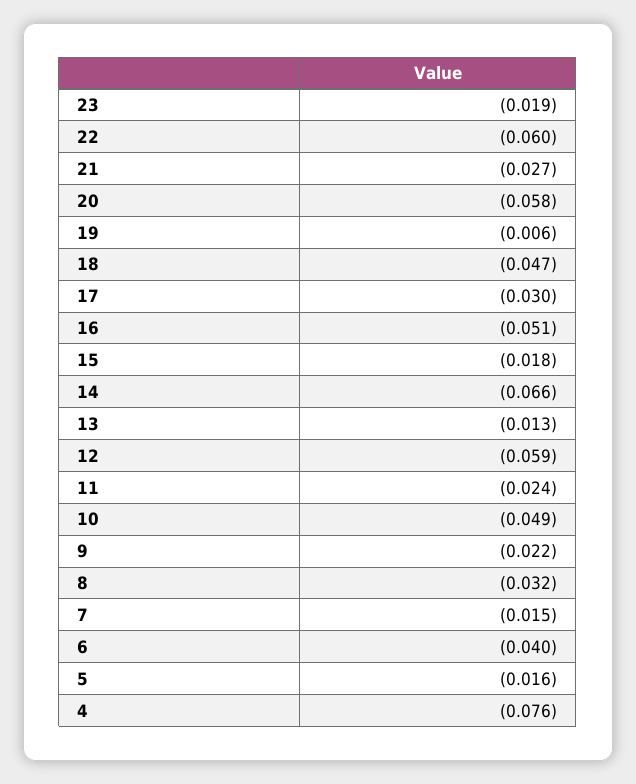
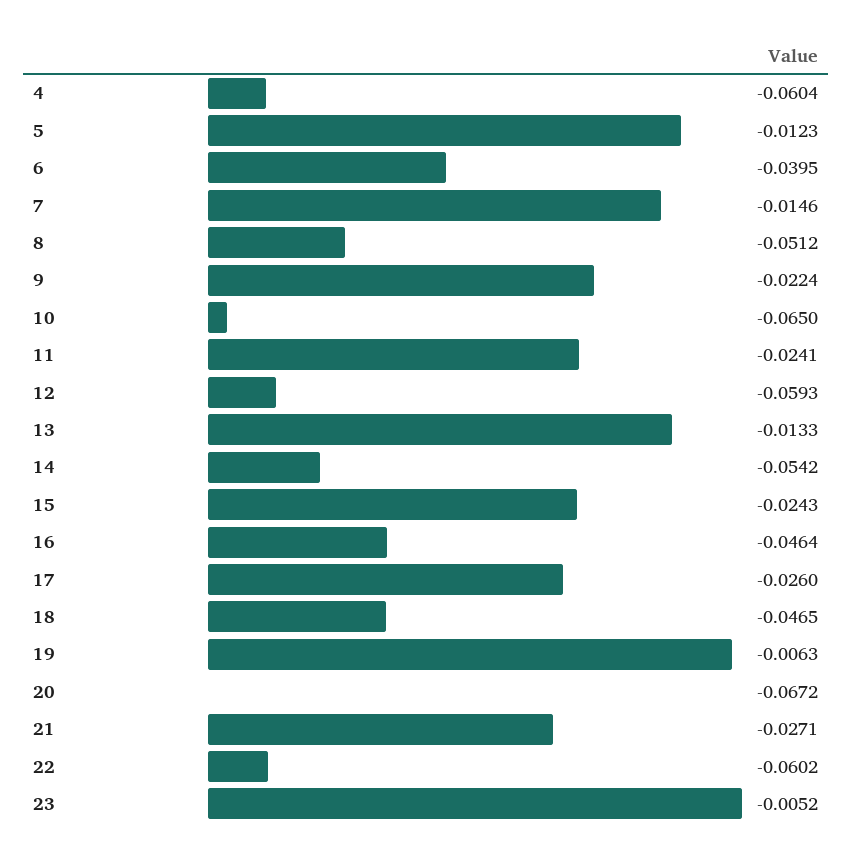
  {
-   "23": -0.019,
+   "23": -0.0052,
    "22": -0.0602,
    "21": -0.0271,
-   "20": -0.058,
+   "20": -0.0672,
    "19": -0.0063,
    "18": -0.0465,
-   "17": -0.03,
+   "17": -0.026,
-   "16": -0.051,
+   "16": -0.0464,
-   "15": -0.018,
+   "15": -0.0243,
-   "14": -0.066,
+   "14": -0.0542,
    "13": -0.0133,
    "12": -0.0593,
    "11": -0.0241,
-   "10": -0.049,
+   "10": -0.065,
    "9": -0.0224,
-   "8": -0.032,
+   "8": -0.0512,
    "7": -0.0146,
    "6": -0.0395,
-   "5": -0.016,
+   "5": -0.0123,
-   "4": -0.076
+   "4": -0.0604
  }

